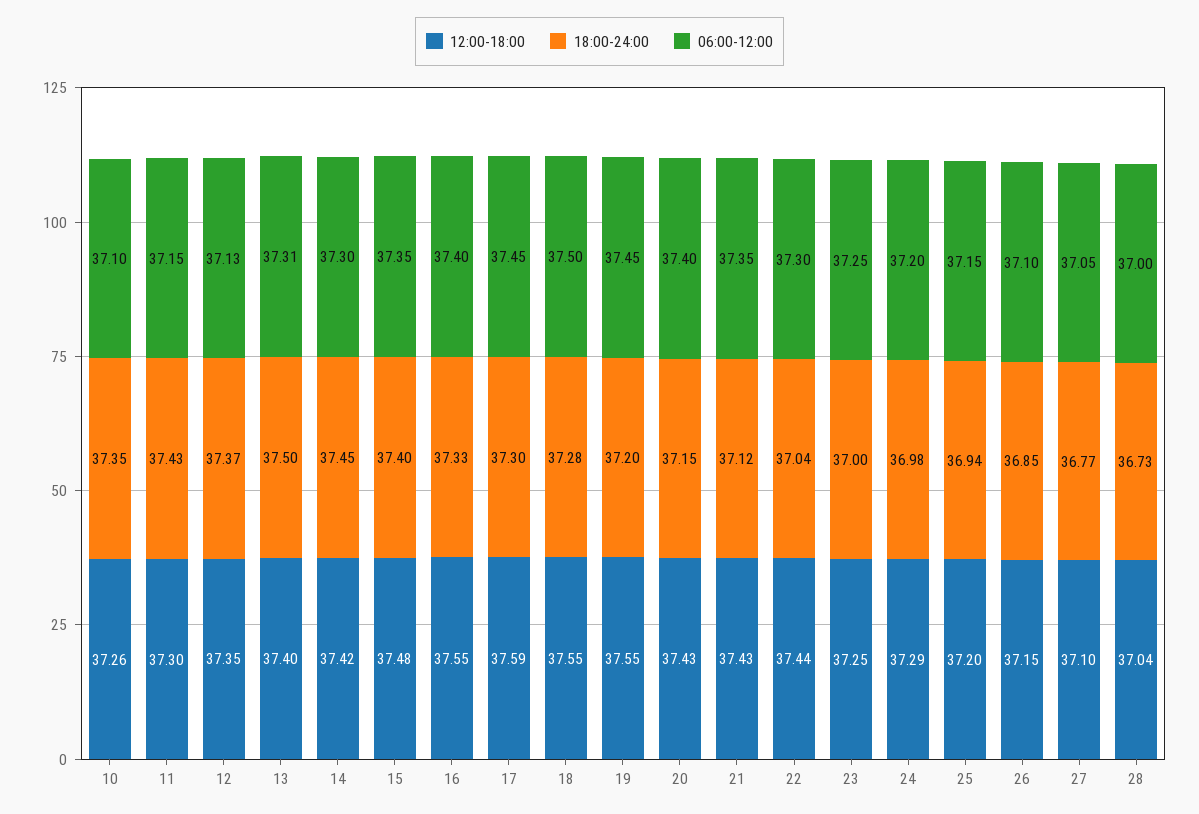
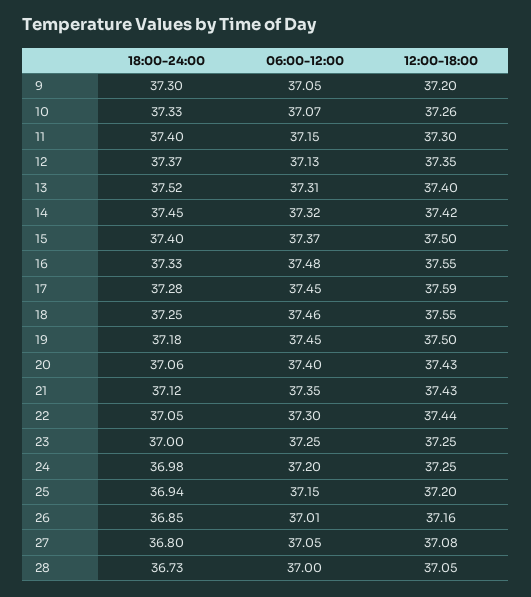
  {
    "12:00-18:00": {
      "10": 37.26,
      "11": 37.3,
      "12": 37.35,
      "13": 37.4,
      "14": 37.42,
-     "15": 37.48,
+     "15": 37.5,
      "16": 37.55,
      "17": 37.59,
      "18": 37.55,
-     "19": 37.55,
+     "19": 37.5,
      "20": 37.43,
      "21": 37.43,
      "22": 37.44,
      "23": 37.25,
-     "24": 37.29,
+     "24": 37.25,
      "25": 37.2,
-     "26": 37.15,
+     "26": 37.16,
-     "27": 37.1,
+     "27": 37.08,
-     "28": 37.04
+     "28": 37.05,
+     "9": 37.2
    },
    "18:00-24:00": {
-     "10": 37.35,
+     "10": 37.33,
-     "11": 37.43,
+     "11": 37.4,
      "12": 37.37,
-     "13": 37.5,
+     "13": 37.52,
      "14": 37.45,
      "15": 37.4,
      "16": 37.33,
-     "17": 37.3,
+     "17": 37.28,
-     "18": 37.28,
+     "18": 37.25,
-     "19": 37.2,
+     "19": 37.18,
-     "20": 37.15,
+     "20": 37.06,
      "21": 37.12,
-     "22": 37.04,
+     "22": 37.05,
      "23": 37,
      "24": 36.98,
      "25": 36.94,
      "26": 36.85,
-     "27": 36.77,
+     "27": 36.8,
-     "28": 36.73
+     "28": 36.73,
+     "9": 37.3
    },
    "06:00-12:00": {
-     "10": 37.1,
+     "10": 37.07,
      "11": 37.15,
      "12": 37.13,
      "13": 37.31,
-     "14": 37.3,
+     "14": 37.32,
-     "15": 37.35,
+     "15": 37.37,
-     "16": 37.4,
+     "16": 37.48,
      "17": 37.45,
-     "18": 37.5,
+     "18": 37.46,
      "19": 37.45,
      "20": 37.4,
      "21": 37.35,
      "22": 37.3,
      "23": 37.25,
      "24": 37.2,
      "25": 37.15,
-     "26": 37.1,
+     "26": 37.01,
      "27": 37.05,
-     "28": 37
+     "28": 37,
+     "9": 37.05
    }
  }

